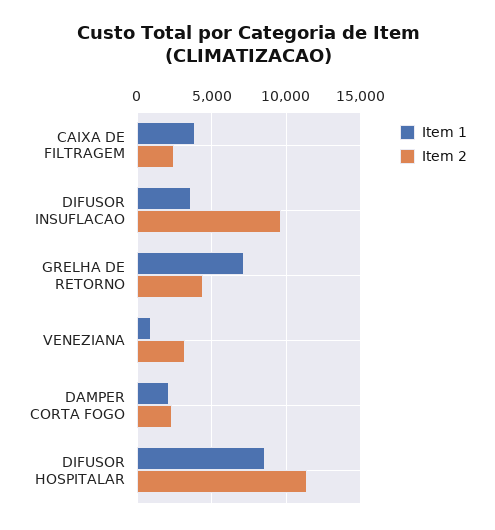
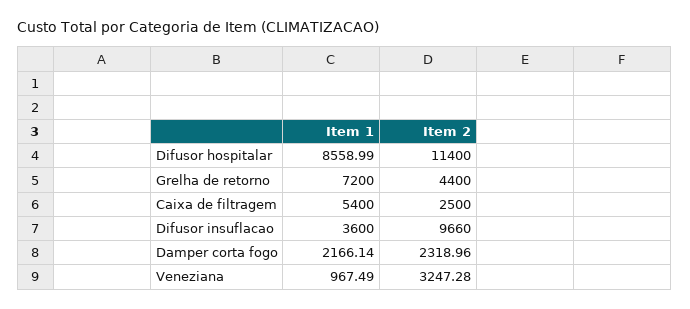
  {
    "Item 1": {
-     "CAIXA DE FILTRAGEM": 4000,
+     "CAIXA DE FILTRAGEM": 5400,
      "DIFUSOR INSUFLACAO": 3600,
      "GRELHA DE RETORNO": 7200,
      "VENEZIANA": 967.49,
      "DAMPER CORTA FOGO": 2166.14,
      "DIFUSOR HOSPITALAR": 8558.99
    },
    "Item 2": {
      "CAIXA DE FILTRAGEM": 2500,
      "DIFUSOR INSUFLACAO": 9660,
      "GRELHA DE RETORNO": 4400,
      "VENEZIANA": 3247.28,
      "DAMPER CORTA FOGO": 2318.96,
      "DIFUSOR HOSPITALAR": 11400
    }
  }

